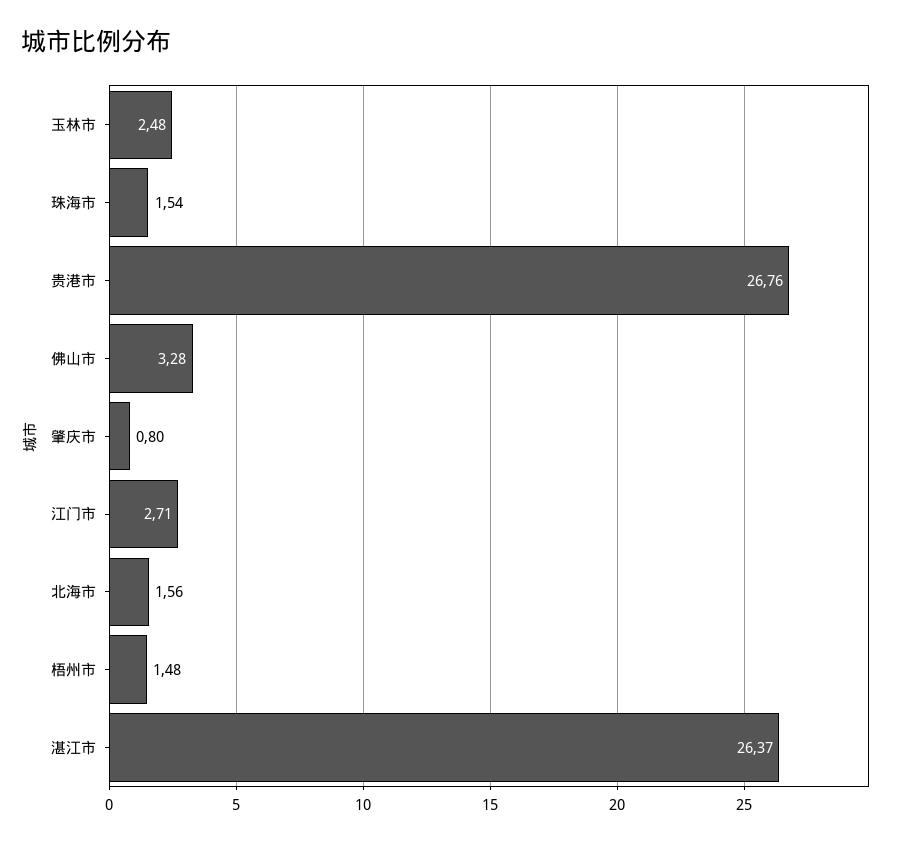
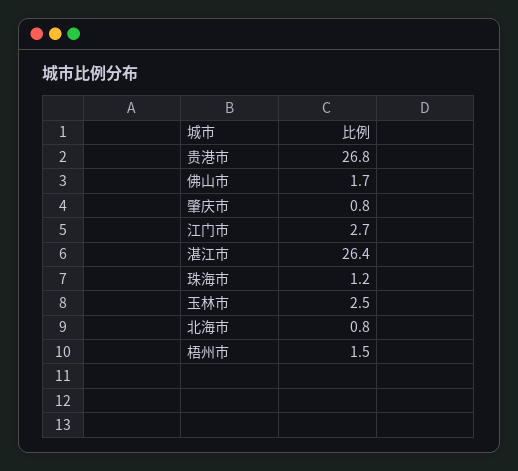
  {
    "玉林市": 2.48,
-   "珠海市": 1.54,
+   "珠海市": 1.2,
    "贵港市": 26.76,
-   "佛山市": 3.28,
+   "佛山市": 1.7,
    "肇庆市": 0.8,
    "江门市": 2.71,
-   "北海市": 1.56,
+   "北海市": 0.8,
    "梧州市": 1.48,
    "湛江市": 26.37
  }

